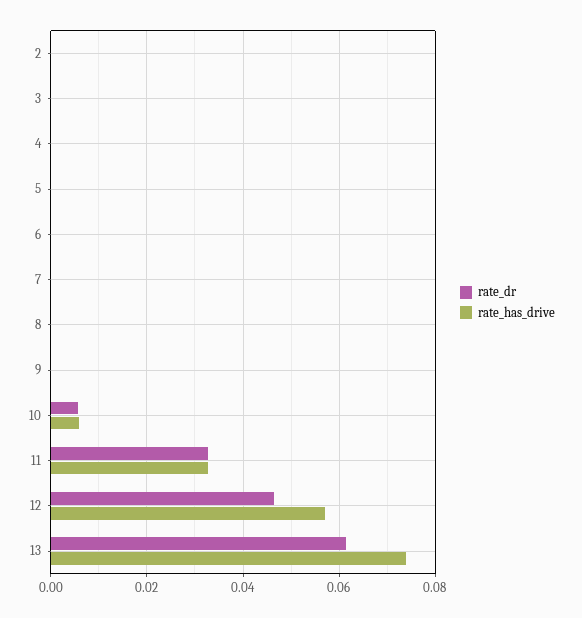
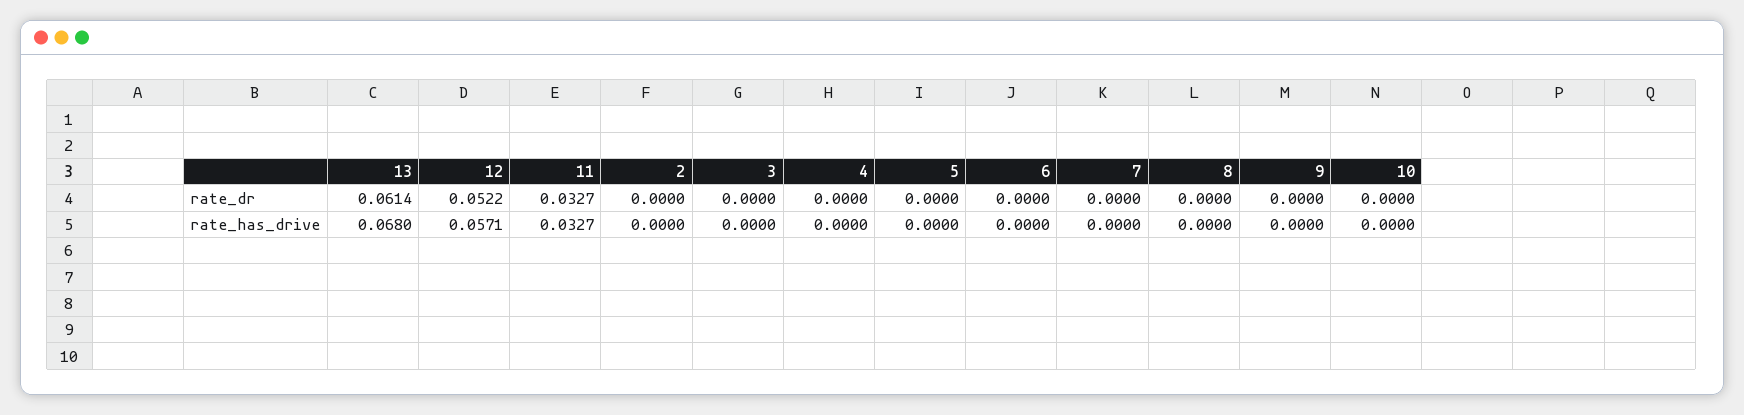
  {
    "rate_dr": {
      "2": 0,
      "3": 0,
      "4": 0,
      "5": 0,
      "6": 0,
      "7": 0,
      "8": 0,
      "9": 0,
-     "10": 0.006,
+     "10": 0,
      "11": 0.0327,
-     "12": 0.046,
+     "12": 0.0522,
      "13": 0.0614
    },
    "rate_has_drive": {
      "2": 0,
      "3": 0,
      "4": 0,
      "5": 0,
      "6": 0,
      "7": 0,
      "8": 0,
      "9": 0,
-     "10": 0.006,
+     "10": 0,
      "11": 0.0327,
      "12": 0.0571,
-     "13": 0.074
+     "13": 0.068
    }
  }

